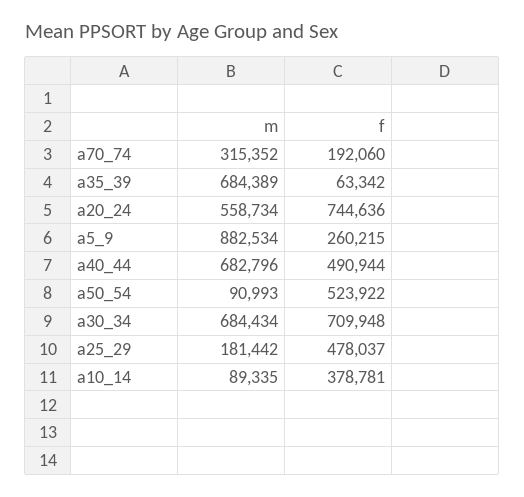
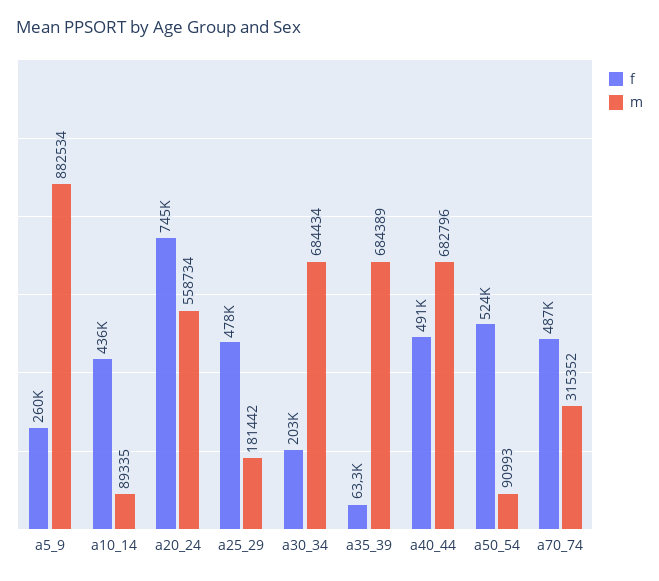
  {
    "m": {
      "a70_74": 315352,
      "a35_39": 684389,
      "a20_24": 558734,
      "a5_9": 882534,
      "a40_44": 682796,
      "a50_54": 90993,
      "a30_34": 684434,
      "a25_29": 181442,
      "a10_14": 89335
    },
    "f": {
-     "a70_74": 192060,
+     "a70_74": 487000,
      "a35_39": 63342,
      "a20_24": 744636,
      "a5_9": 260215,
      "a40_44": 490944,
      "a50_54": 523922,
-     "a30_34": 709948,
+     "a30_34": 203000,
      "a25_29": 478037,
-     "a10_14": 378781
+     "a10_14": 436000
    }
  }

